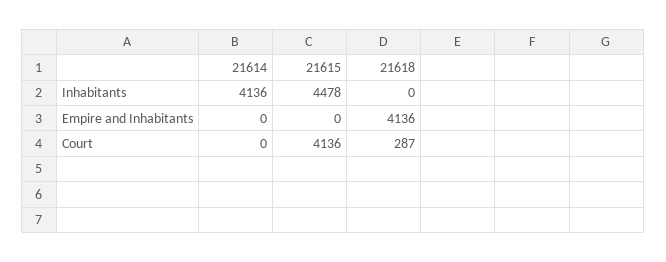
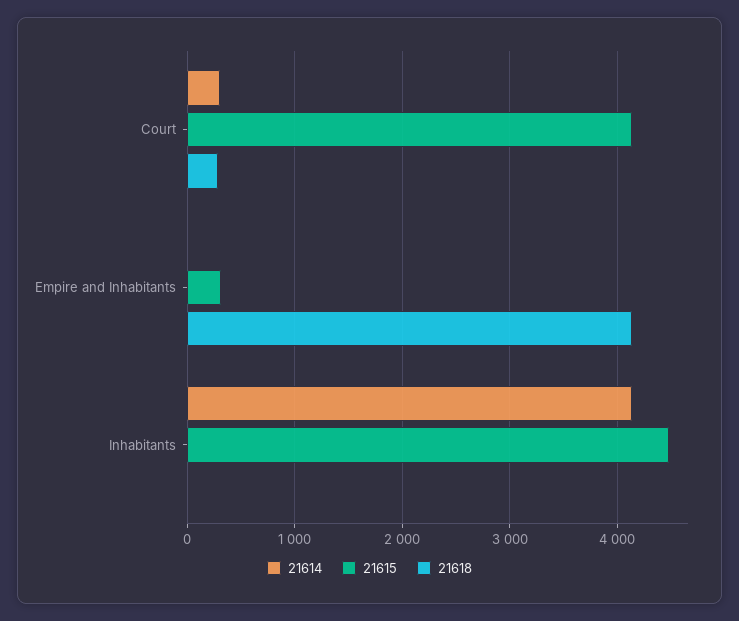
  {
    "21614": {
      "Inhabitants": 4136,
      "Empire and Inhabitants": 0,
-     "Court": 0
+     "Court": 300
    },
    "21615": {
      "Inhabitants": 4478,
-     "Empire and Inhabitants": 0,
+     "Empire and Inhabitants": 300,
      "Court": 4136
    },
    "21618": {
      "Inhabitants": 0,
      "Empire and Inhabitants": 4136,
      "Court": 287
    }
  }

